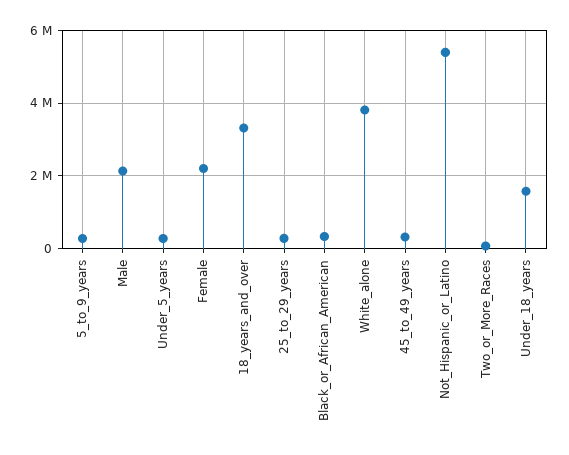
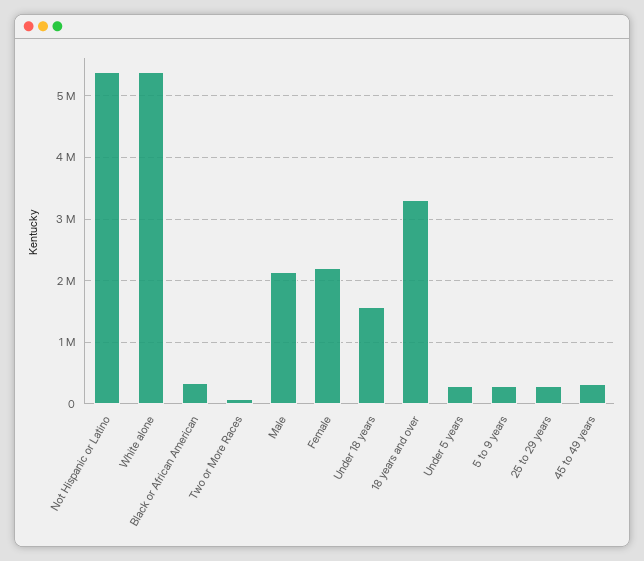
  {
    "5_to_9_years": 300000,
    "Male": 2100000,
    "Under_5_years": 300000,
    "Female": 2200000,
    "18_years_and_over": 3300000,
    "25_to_29_years": 300000,
    "Black_or_African_American": 300000,
-   "White_alone": 3800000,
+   "White_alone": 5400000,
    "45_to_49_years": 300000,
    "Not_Hispanic_or_Latino": 5400000,
    "Two_or_More_Races": 100000,
    "Under_18_years": 1600000
  }

